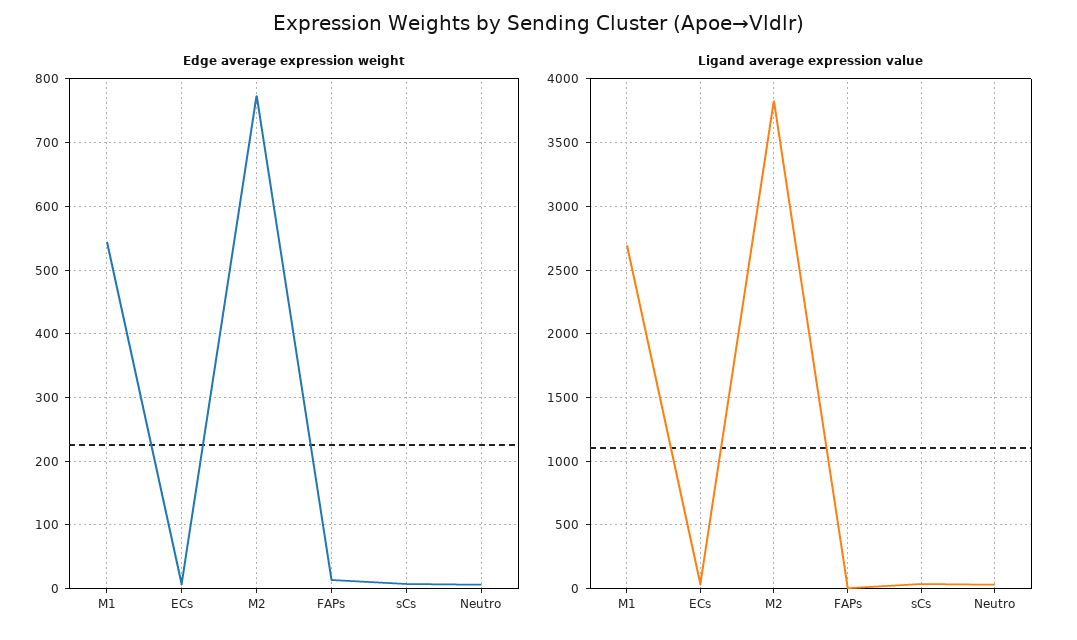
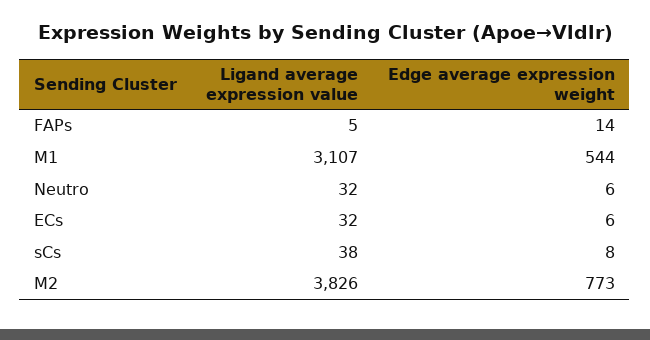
  {
    "Edge average expression weight": {
      "M1": 544,
      "ECs": 6,
      "M2": 773,
      "FAPs": 14,
      "sCs": 8,
      "Neutro": 6
    },
    "Ligand average expression value": {
-     "M1": 2700,
+     "M1": 3107,
      "ECs": 32,
      "M2": 3826,
      "FAPs": 5,
      "sCs": 38,
      "Neutro": 32
    }
  }

